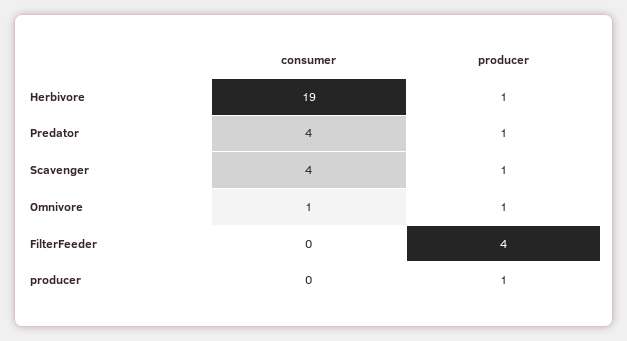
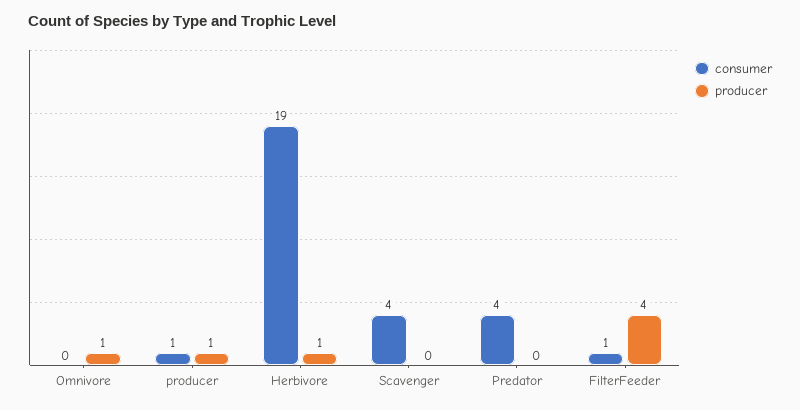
  {
    "consumer": {
      "Herbivore": 19,
      "Predator": 4,
      "Scavenger": 4,
-     "Omnivore": 1,
+     "Omnivore": 0,
-     "FilterFeeder": 0,
+     "FilterFeeder": 1,
-     "producer": 0
+     "producer": 1
    },
    "producer": {
      "Herbivore": 1,
-     "Predator": 1,
+     "Predator": 0,
-     "Scavenger": 1,
+     "Scavenger": 0,
      "Omnivore": 1,
      "FilterFeeder": 4,
      "producer": 1
    }
  }

